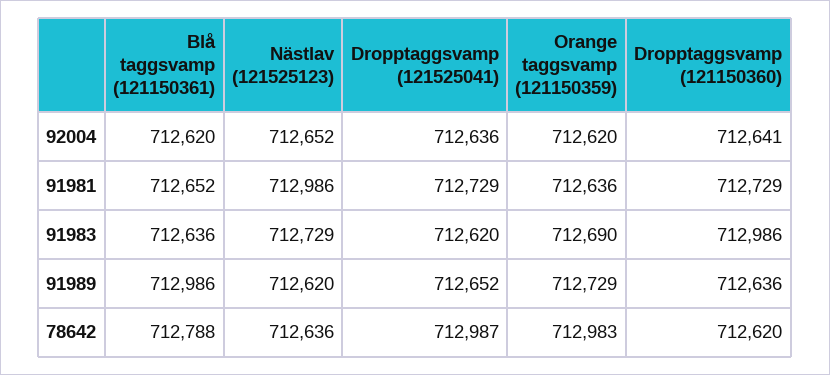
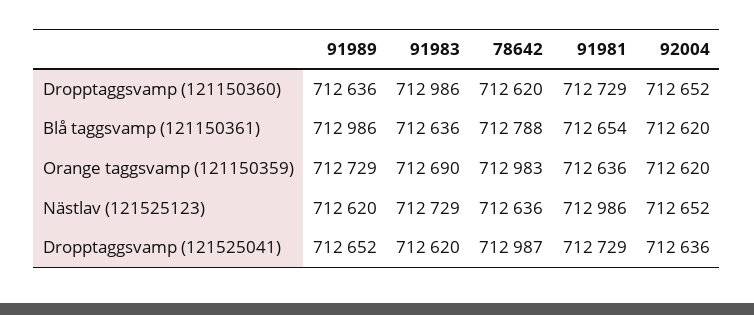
  {
    "Blå taggsvamp (121150361)": {
      "92004": 712620,
-     "91981": 712652,
+     "91981": 712654,
      "91983": 712636,
      "91989": 712986,
      "78642": 712788
    },
    "Nästlav (121525123)": {
      "92004": 712652,
      "91981": 712986,
      "91983": 712729,
      "91989": 712620,
      "78642": 712636
    },
    "Dropptaggsvamp (121525041)": {
      "92004": 712636,
      "91981": 712729,
      "91983": 712620,
      "91989": 712652,
      "78642": 712987
    },
    "Orange taggsvamp (121150359)": {
      "92004": 712620,
      "91981": 712636,
      "91983": 712690,
      "91989": 712729,
      "78642": 712983
    },
    "Dropptaggsvamp (121150360)": {
-     "92004": 712641,
+     "92004": 712652,
      "91981": 712729,
      "91983": 712986,
      "91989": 712636,
      "78642": 712620
    }
  }

